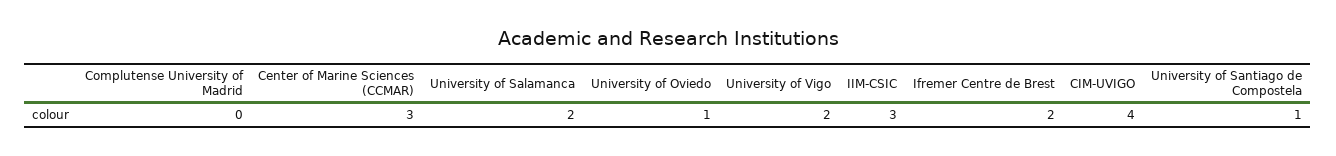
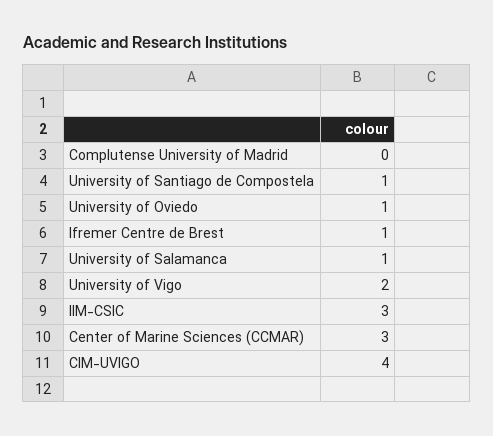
  {
    "Complutense University of Madrid": 0,
    "Center of Marine Sciences (CCMAR)": 3,
-   "University of Salamanca": 2,
+   "University of Salamanca": 1,
    "University of Oviedo": 1,
    "University of Vigo": 2,
    "IIM-CSIC": 3,
-   "Ifremer Centre de Brest": 2,
+   "Ifremer Centre de Brest": 1,
    "CIM-UVIGO": 4,
    "University of Santiago de Compostela": 1
  }

